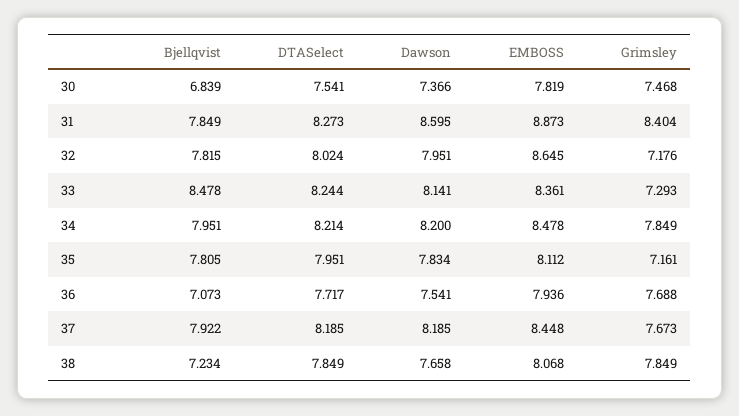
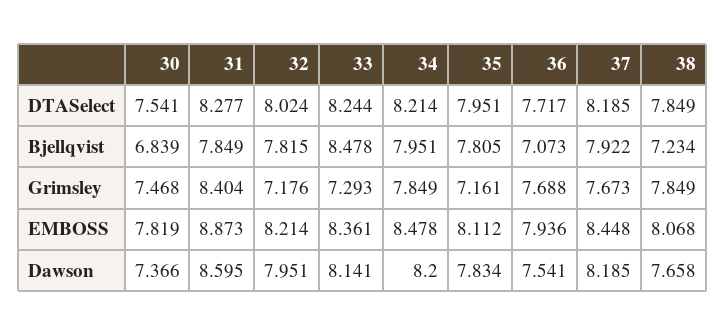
  {
    "Bjellqvist": {
      "30": 6.839,
      "31": 7.849,
      "32": 7.815,
      "33": 8.478,
      "34": 7.951,
      "35": 7.805,
      "36": 7.073,
      "37": 7.922,
      "38": 7.234
    },
    "DTASelect": {
      "30": 7.541,
-     "31": 8.273,
+     "31": 8.277,
      "32": 8.024,
      "33": 8.244,
      "34": 8.214,
      "35": 7.951,
      "36": 7.717,
      "37": 8.185,
      "38": 7.849
    },
    "Dawson": {
      "30": 7.366,
      "31": 8.595,
      "32": 7.951,
      "33": 8.141,
      "34": 8.2,
      "35": 7.834,
      "36": 7.541,
      "37": 8.185,
      "38": 7.658
    },
    "EMBOSS": {
      "30": 7.819,
      "31": 8.873,
-     "32": 8.645,
+     "32": 8.214,
      "33": 8.361,
      "34": 8.478,
      "35": 8.112,
      "36": 7.936,
      "37": 8.448,
      "38": 8.068
    },
    "Grimsley": {
      "30": 7.468,
      "31": 8.404,
      "32": 7.176,
      "33": 7.293,
      "34": 7.849,
      "35": 7.161,
      "36": 7.688,
      "37": 7.673,
      "38": 7.849
    }
  }

